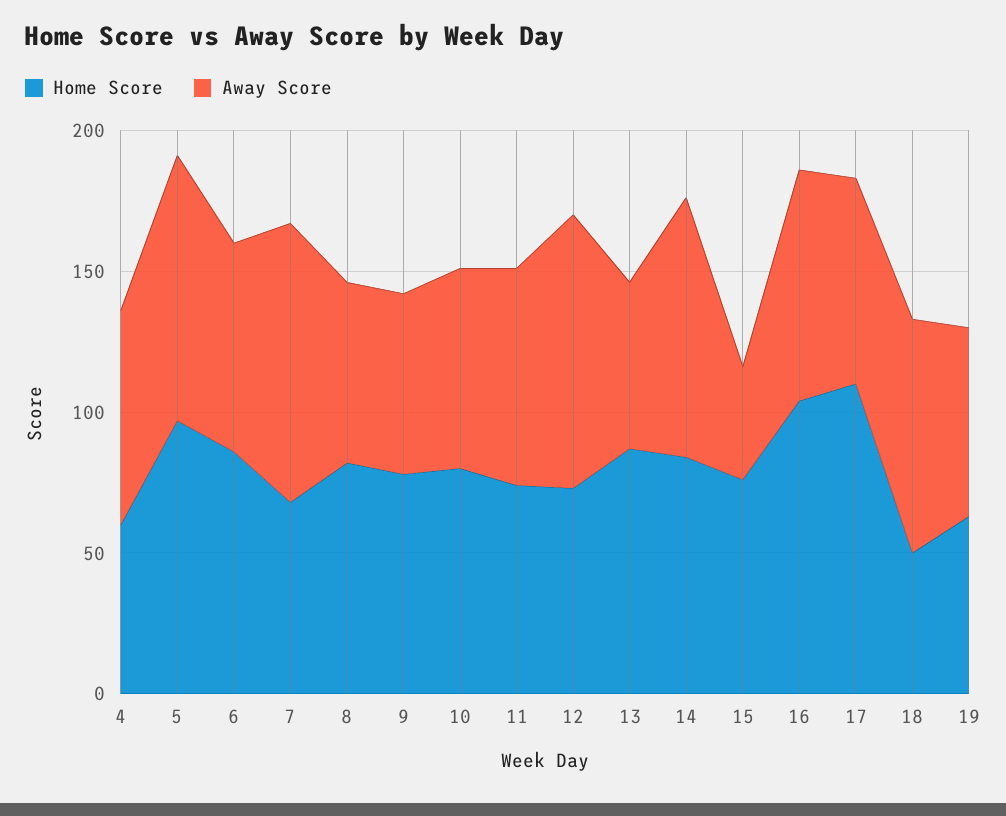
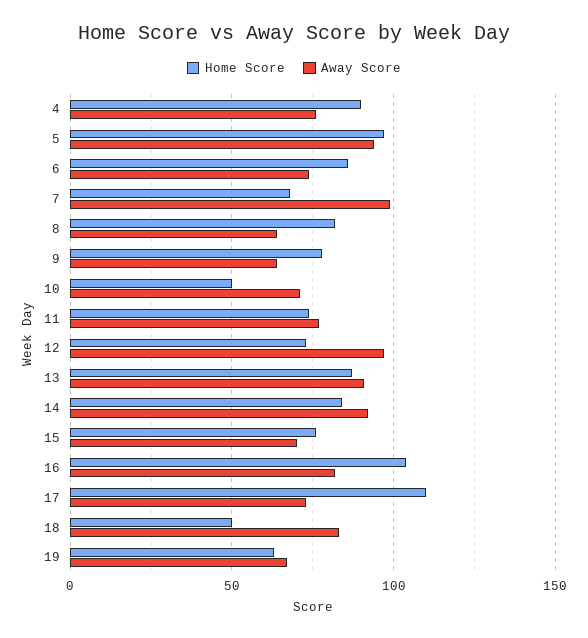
  {
    "Home Score": {
-     "4": 60,
+     "4": 90,
      "5": 95,
      "6": 85,
      "7": 70,
      "8": 80,
      "9": 80,
-     "10": 80,
+     "10": 50,
      "11": 75,
      "12": 75,
      "13": 85,
      "14": 85,
      "15": 75,
      "16": 105,
      "17": 110,
      "18": 50,
      "19": 65
    },
    "Away Score": {
      "4": 75,
      "5": 95,
      "6": 75,
      "7": 100,
      "8": 65,
      "9": 65,
      "10": 70,
      "11": 75,
      "12": 95,
-     "13": 60,
+     "13": 90,
      "14": 90,
-     "15": 40,
+     "15": 70,
      "16": 80,
      "17": 75,
      "18": 85,
      "19": 65
    }
  }

